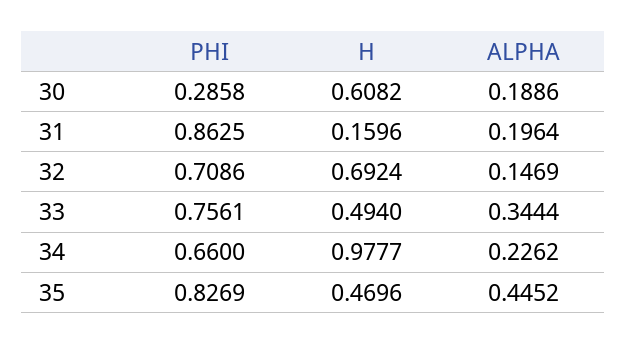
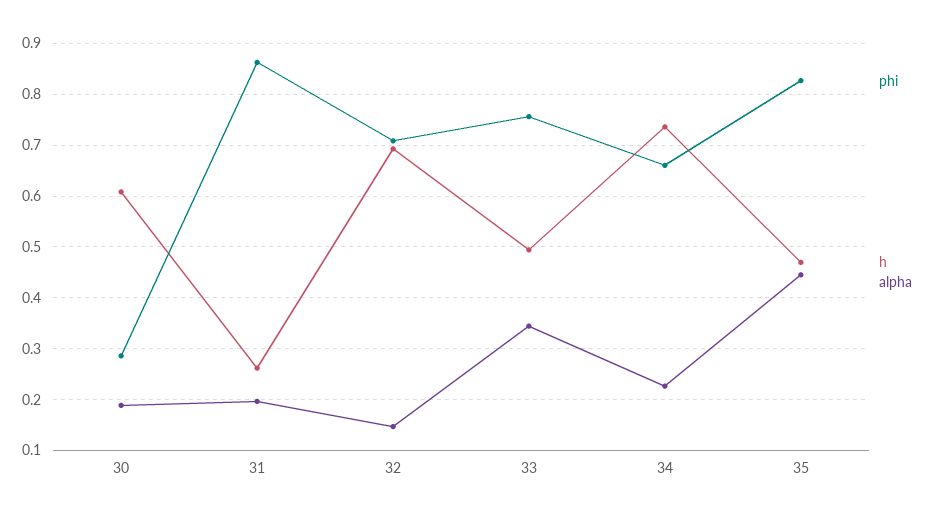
  {
    "PHI": {
      "30": 0.2858,
      "31": 0.8625,
      "32": 0.7086,
      "33": 0.7561,
      "34": 0.66,
      "35": 0.8269
    },
    "H": {
      "30": 0.6082,
-     "31": 0.1596,
+     "31": 0.26,
      "32": 0.6924,
      "33": 0.494,
-     "34": 0.9777,
+     "34": 0.74,
      "35": 0.4696
    },
    "ALPHA": {
      "30": 0.1886,
      "31": 0.1964,
      "32": 0.1469,
      "33": 0.3444,
      "34": 0.2262,
      "35": 0.4452
    }
  }

